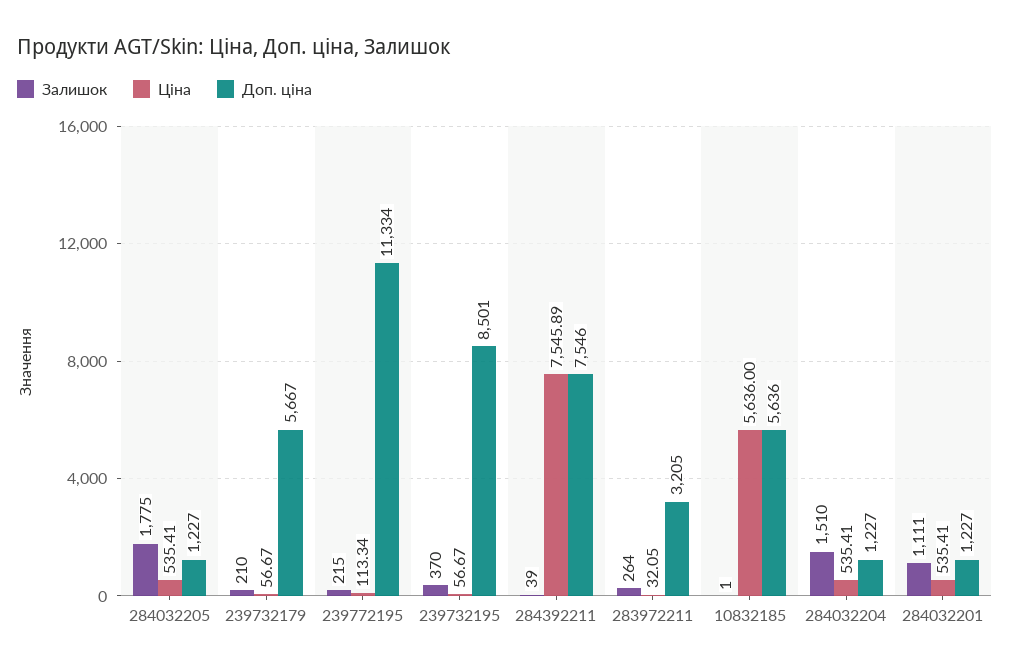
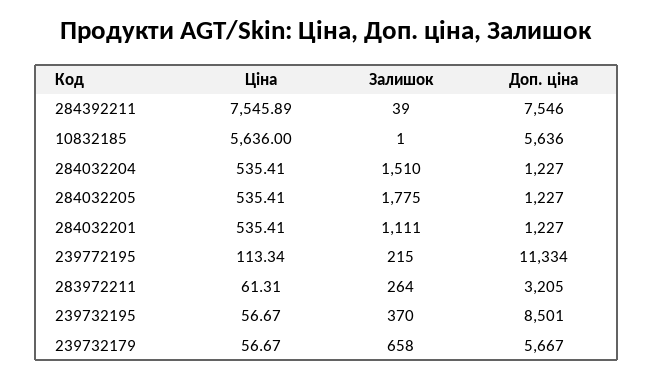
  {
    "Залишок": {
      "284032205": 1775,
-     "239732179": 210,
+     "239732179": 658,
      "239772195": 215,
      "239732195": 370,
      "284392211": 39,
      "283972211": 264,
      "10832185": 1,
      "284032204": 1510,
      "284032201": 1111
    },
    "Ціна": {
      "284032205": 535.41,
      "239732179": 56.67,
      "239772195": 113.34,
      "239732195": 56.67,
      "284392211": 7545.89,
-     "283972211": 32.05,
+     "283972211": 61.31,
      "10832185": 5636,
      "284032204": 535.41,
      "284032201": 535.41
    },
    "Доп. ціна": {
      "284032205": 1227,
      "239732179": 5667,
      "239772195": 11334,
      "239732195": 8501,
      "284392211": 7546,
      "283972211": 3205,
      "10832185": 5636,
      "284032204": 1227,
      "284032201": 1227
    }
  }

